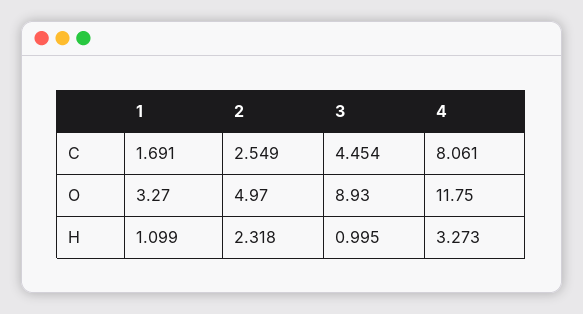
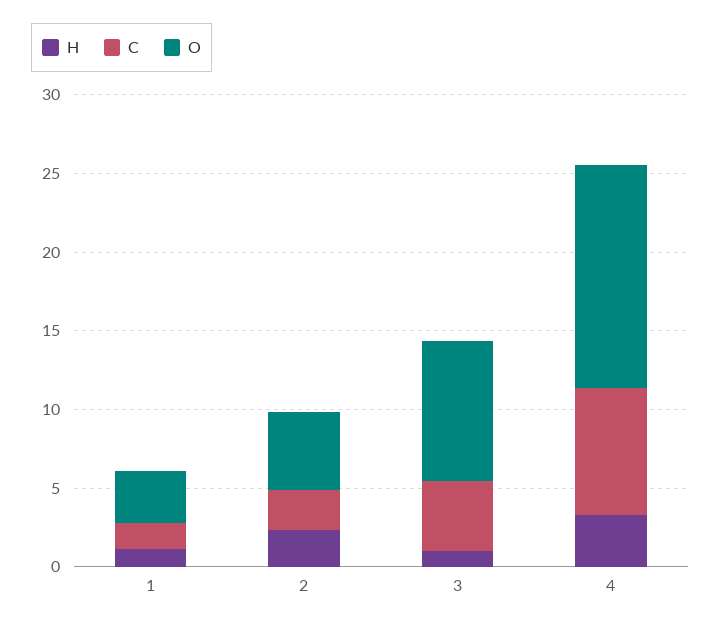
  {
    "C": {
      "1": 1.691,
      "2": 2.549,
      "3": 4.454,
      "4": 8.061
    },
    "O": {
      "1": 3.27,
      "2": 4.97,
      "3": 8.93,
-     "4": 11.75
+     "4": 14
    },
    "H": {
      "1": 1.099,
      "2": 2.318,
      "3": 0.995,
      "4": 3.273
    }
  }

